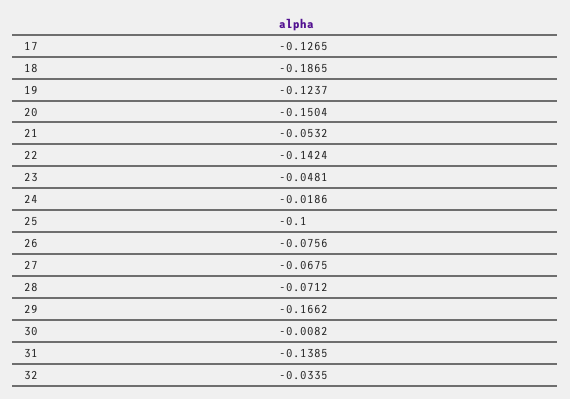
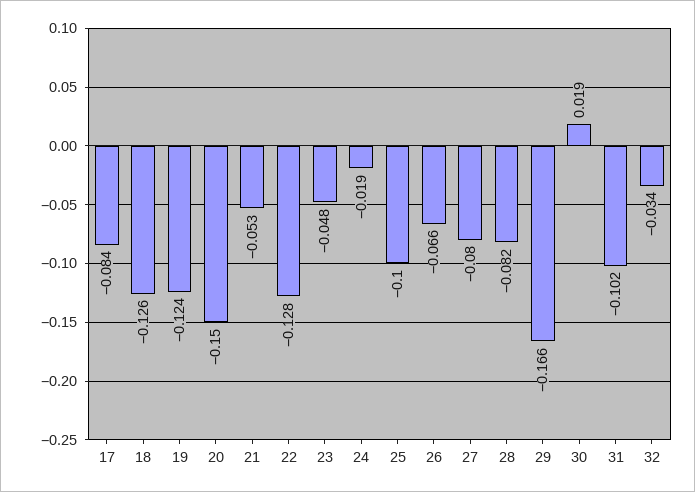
  {
-   "17": -0.1265,
+   "17": -0.084,
-   "18": -0.1865,
+   "18": -0.126,
    "19": -0.1237,
    "20": -0.1504,
    "21": -0.0532,
-   "22": -0.1424,
+   "22": -0.128,
    "23": -0.0481,
    "24": -0.0186,
    "25": -0.1,
-   "26": -0.0756,
+   "26": -0.066,
-   "27": -0.0675,
+   "27": -0.08,
-   "28": -0.0712,
+   "28": -0.082,
    "29": -0.1662,
-   "30": -0.0082,
+   "30": 0.019,
-   "31": -0.1385,
+   "31": -0.102,
    "32": -0.0335
  }

